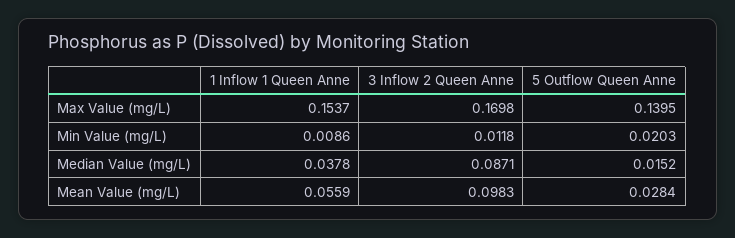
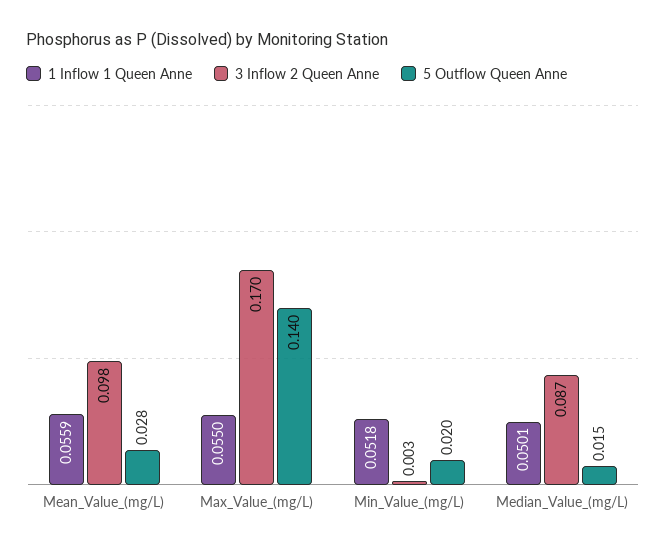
  {
    "1 Inflow 1 Queen Anne": {
-     "Max Value (mg/L)": 0.1537,
+     "Max Value (mg/L)": 0.055,
-     "Min Value (mg/L)": 0.0086,
+     "Min Value (mg/L)": 0.0518,
-     "Median Value (mg/L)": 0.0378,
+     "Median Value (mg/L)": 0.0501,
      "Mean Value (mg/L)": 0.0559
    },
    "3 Inflow 2 Queen Anne": {
      "Max Value (mg/L)": 0.1698,
-     "Min Value (mg/L)": 0.0118,
+     "Min Value (mg/L)": 0.003,
      "Median Value (mg/L)": 0.0871,
      "Mean Value (mg/L)": 0.0983
    },
    "5 Outflow Queen Anne": {
      "Max Value (mg/L)": 0.1395,
      "Min Value (mg/L)": 0.0203,
      "Median Value (mg/L)": 0.0152,
      "Mean Value (mg/L)": 0.0284
    }
  }

